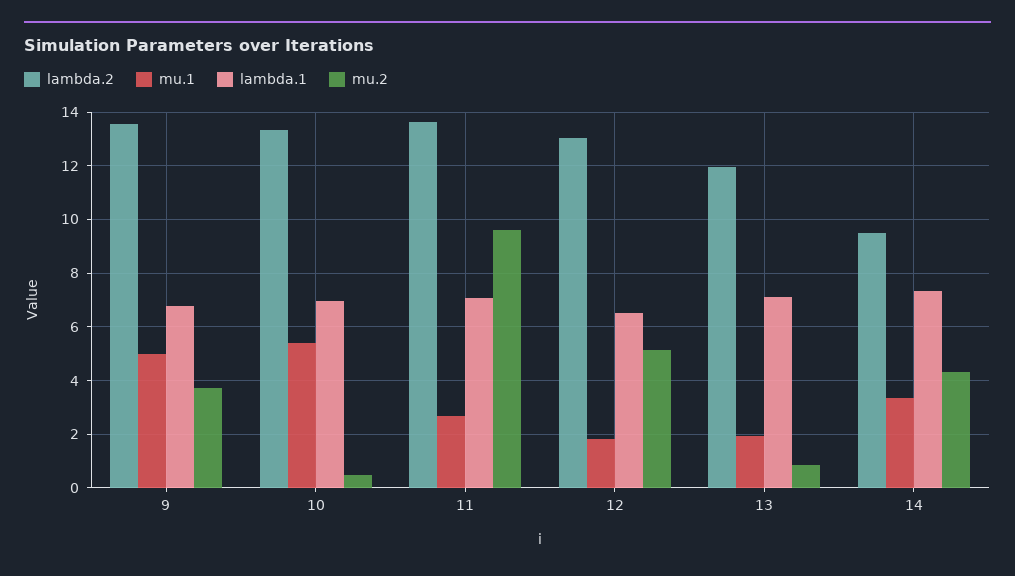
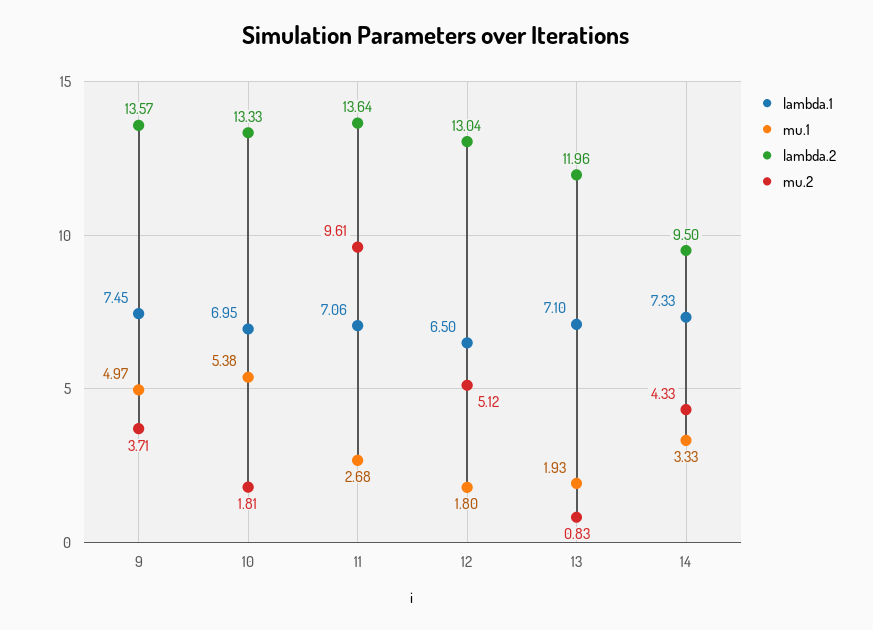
  {
    "lambda.2": {
      "9": 13.57,
      "10": 13.33,
      "11": 13.64,
      "12": 13.04,
      "13": 11.96,
      "14": 9.5
    },
    "mu.1": {
      "9": 4.97,
      "10": 5.38,
      "11": 2.68,
      "12": 1.8,
      "13": 1.93,
      "14": 3.33
    },
    "lambda.1": {
-     "9": 6.75,
+     "9": 7.45,
      "10": 6.95,
      "11": 7.06,
      "12": 6.5,
      "13": 7.1,
      "14": 7.33
    },
    "mu.2": {
      "9": 3.71,
-     "10": 0.5,
+     "10": 1.81,
      "11": 9.61,
      "12": 5.12,
      "13": 0.83,
      "14": 4.33
    }
  }

